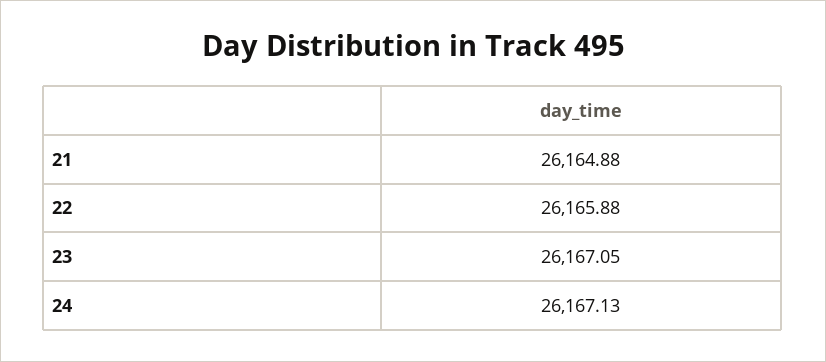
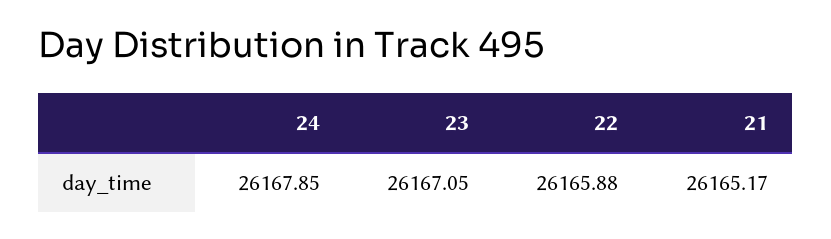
  {
-   "21": 26164.88,
+   "21": 26165.17,
    "22": 26165.88,
    "23": 26167.05,
-   "24": 26167.13
+   "24": 26167.85
  }

